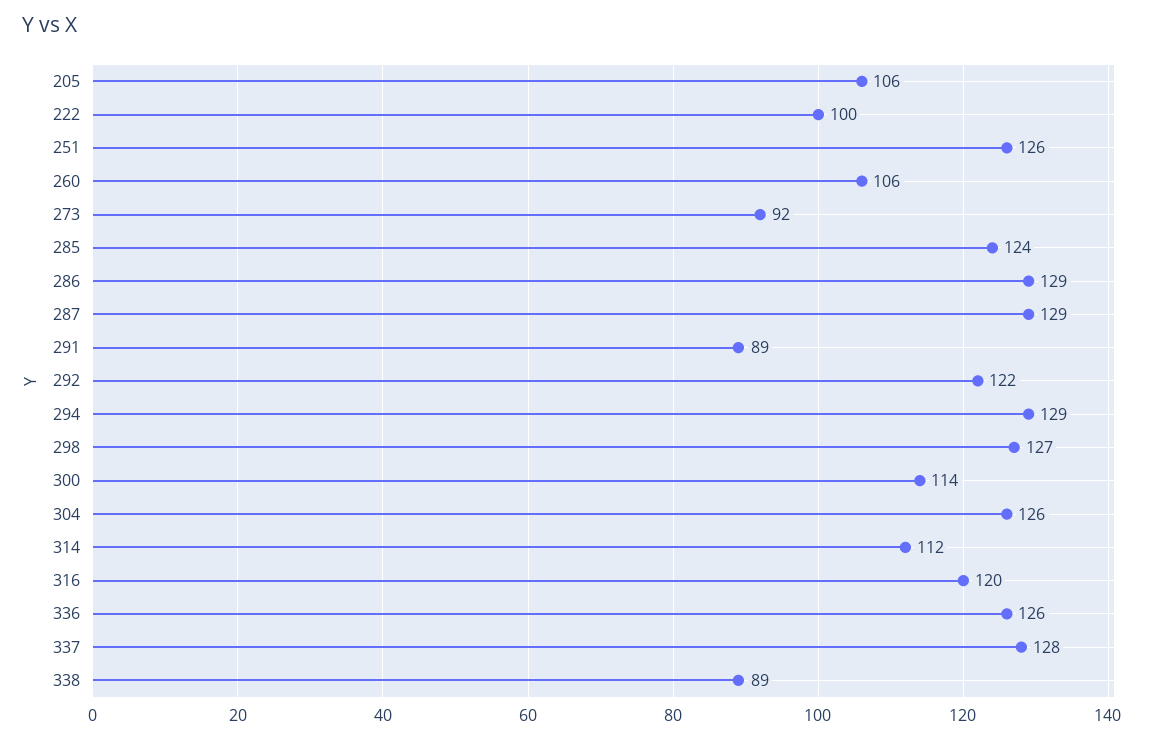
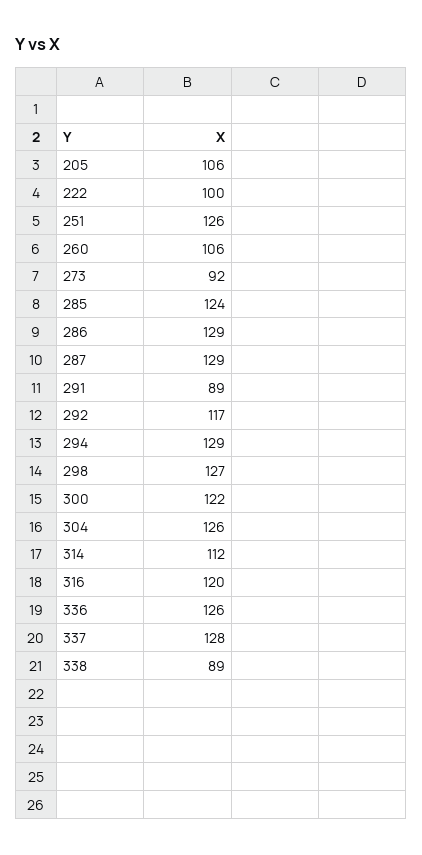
  {
    "205": 106,
    "222": 100,
    "251": 126,
    "260": 106,
    "273": 92,
    "285": 124,
    "286": 129,
    "287": 129,
    "291": 89,
-   "292": 122,
+   "292": 117,
    "294": 129,
    "298": 127,
-   "300": 114,
+   "300": 122,
    "304": 126,
    "314": 112,
    "316": 120,
    "336": 126,
    "337": 128,
    "338": 89
  }

